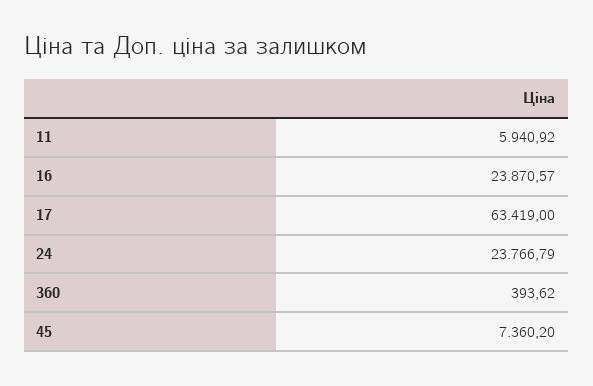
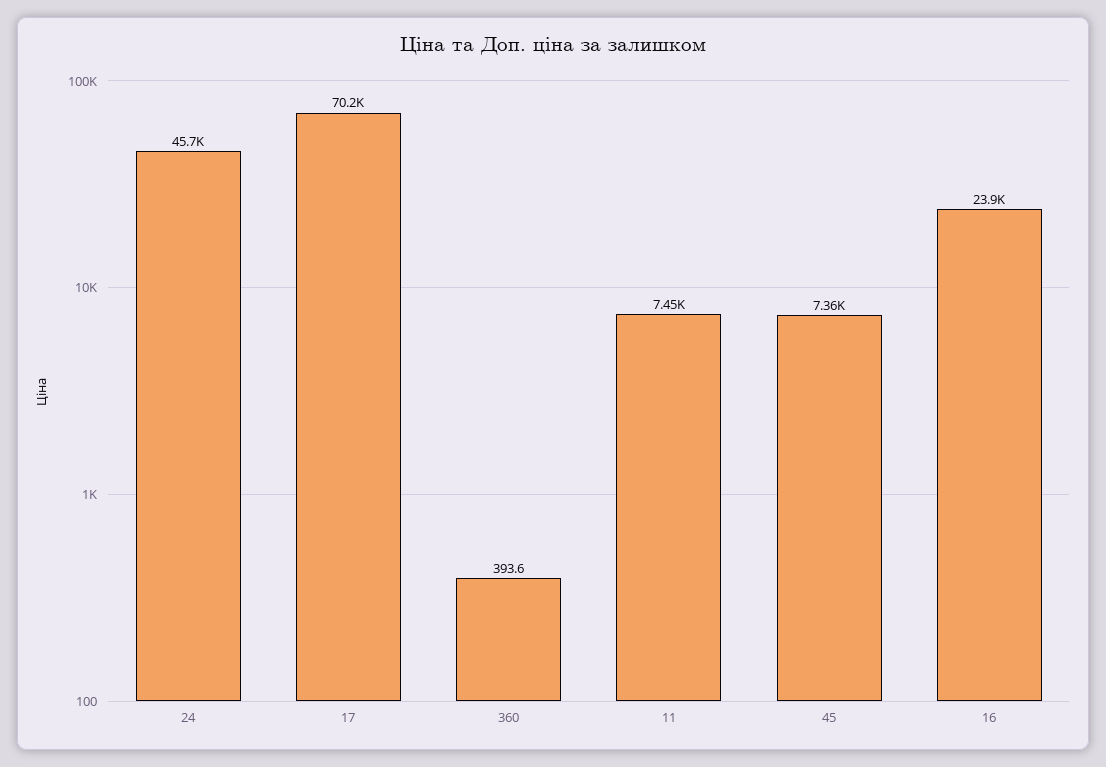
  {
-   "11": 5940.92,
+   "11": 7450,
    "16": 23870.57,
-   "17": 63419,
+   "17": 70200,
-   "24": 23766.79,
+   "24": 45700,
    "360": 393.62,
    "45": 7360.2
  }

